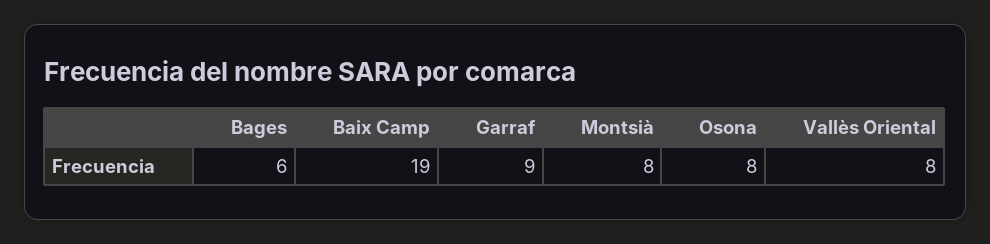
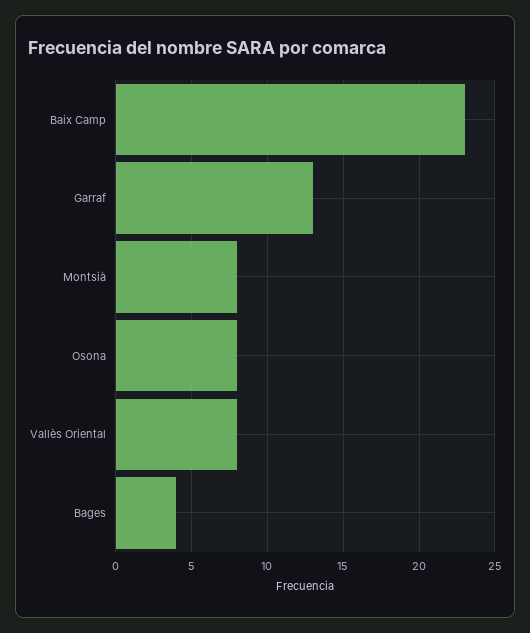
  {
-   "Bages": 6,
+   "Bages": 4,
-   "Baix Camp": 19,
+   "Baix Camp": 23,
-   "Garraf": 9,
+   "Garraf": 13,
    "Montsià": 8,
    "Osona": 8,
    "Vallès Oriental": 8
  }

